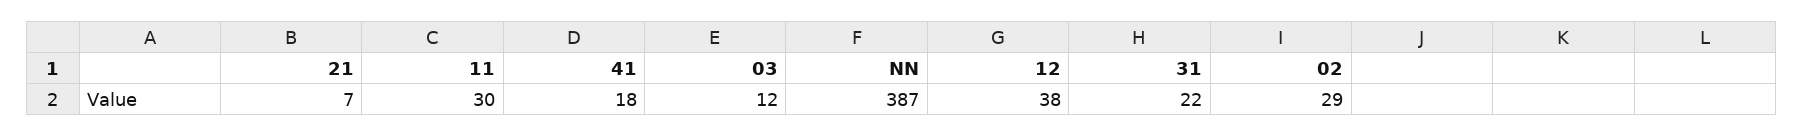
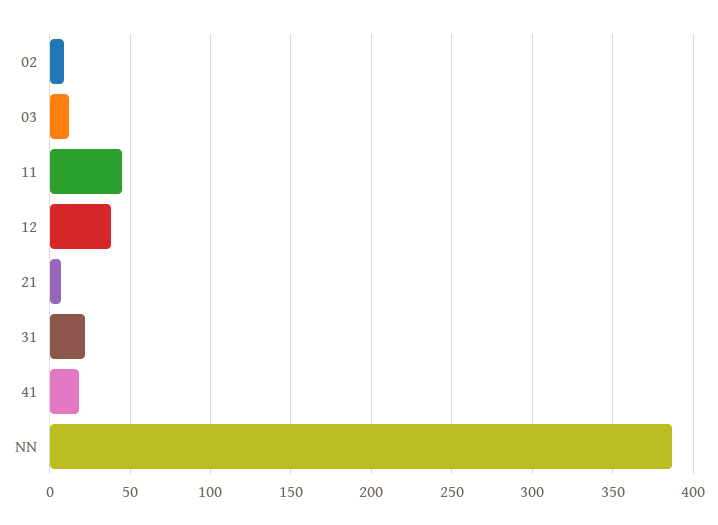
  {
    "21": 7,
-   "11": 30,
+   "11": 45,
    "41": 18,
    "03": 12,
    "NN": 387,
    "12": 38,
    "31": 22,
-   "02": 29
+   "02": 10
  }

